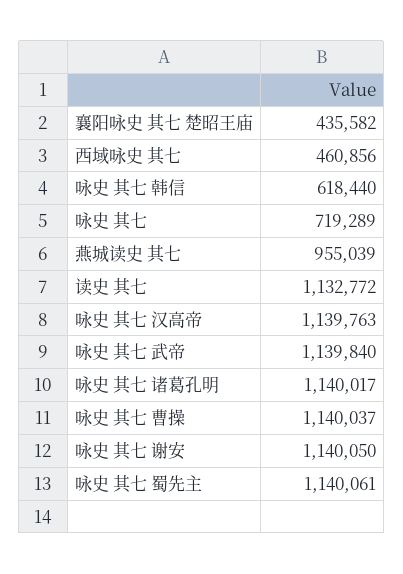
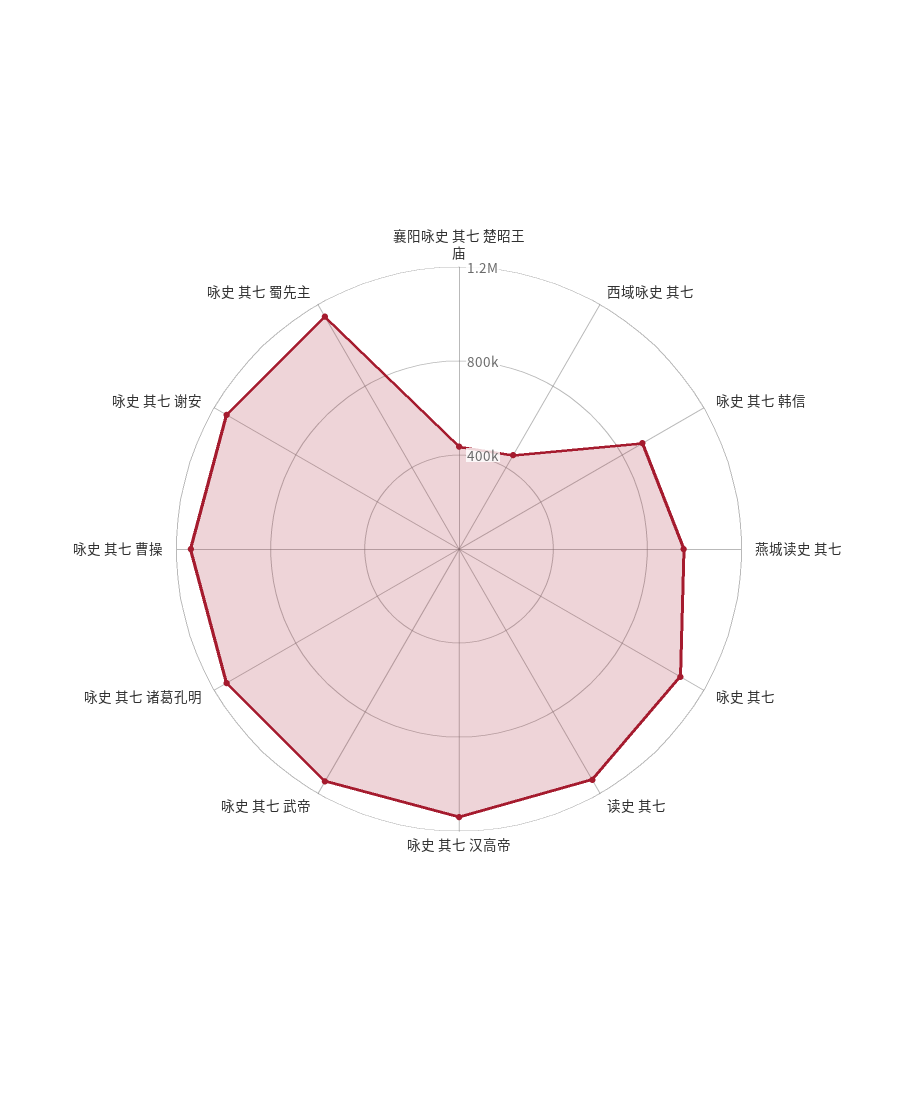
  {
    "襄阳咏史 其七 楚昭王庙": 435582,
    "西域咏史 其七": 460856,
-   "咏史 其七 韩信": 618440,
+   "咏史 其七 韩信": 900000,
-   "咏史 其七": 719289,
+   "咏史 其七": 1100000,
    "燕城读史 其七": 955039,
    "读史 其七": 1132772,
    "咏史 其七 汉高帝": 1139763,
    "咏史 其七 武帝": 1139840,
    "咏史 其七 诸葛孔明": 1140017,
    "咏史 其七 曹操": 1140037,
    "咏史 其七 谢安": 1140050,
    "咏史 其七 蜀先主": 1140061
  }

